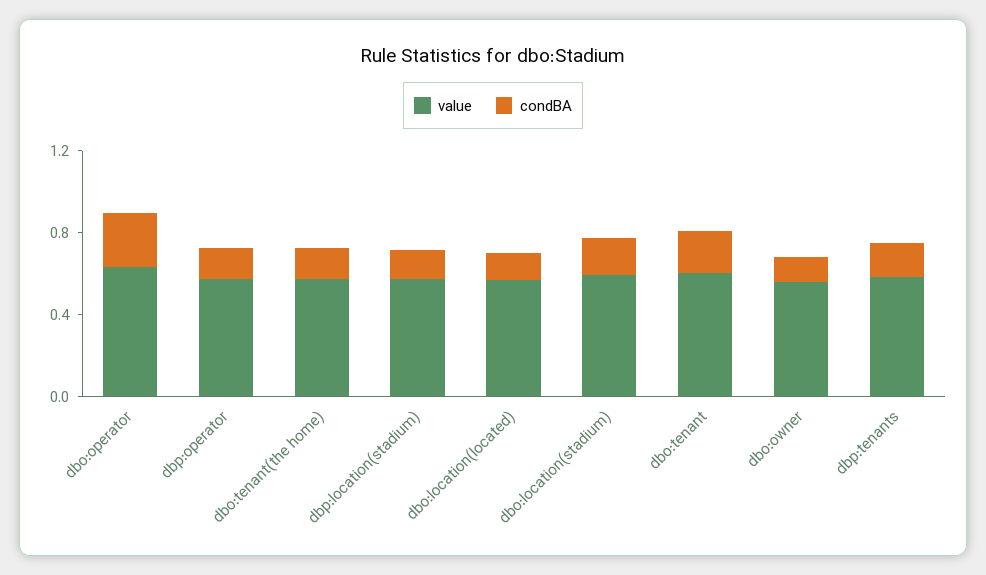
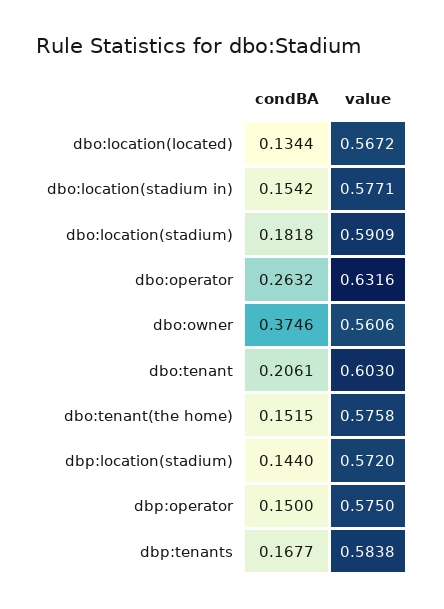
  {
    "value": {
      "dbo:operator": 0.6316,
      "dbp:operator": 0.575,
      "dbo:tenant(the home)": 0.5758,
      "dbp:location(stadium)": 0.572,
      "dbo:location(located)": 0.5672,
      "dbo:location(stadium)": 0.5909,
      "dbo:tenant": 0.603,
      "dbo:owner": 0.5606,
-     "dbp:tenants": 0.5838
+     "dbp:tenants": 0.5838,
+     "dbo:location(stadium in)": 0.5771
    },
    "condBA": {
      "dbo:operator": 0.2632,
      "dbp:operator": 0.15,
      "dbo:tenant(the home)": 0.1515,
      "dbp:location(stadium)": 0.144,
      "dbo:location(located)": 0.1344,
      "dbo:location(stadium)": 0.1818,
      "dbo:tenant": 0.2061,
-     "dbo:owner": 0.1,
+     "dbo:owner": 0.3746,
-     "dbp:tenants": 0.1677
+     "dbp:tenants": 0.1677,
+     "dbo:location(stadium in)": 0.1542
    }
  }

